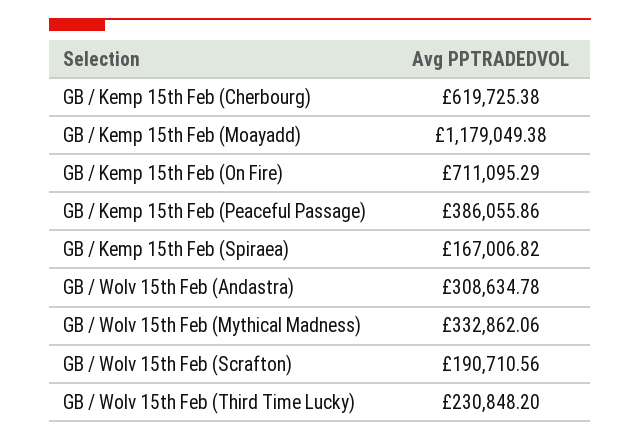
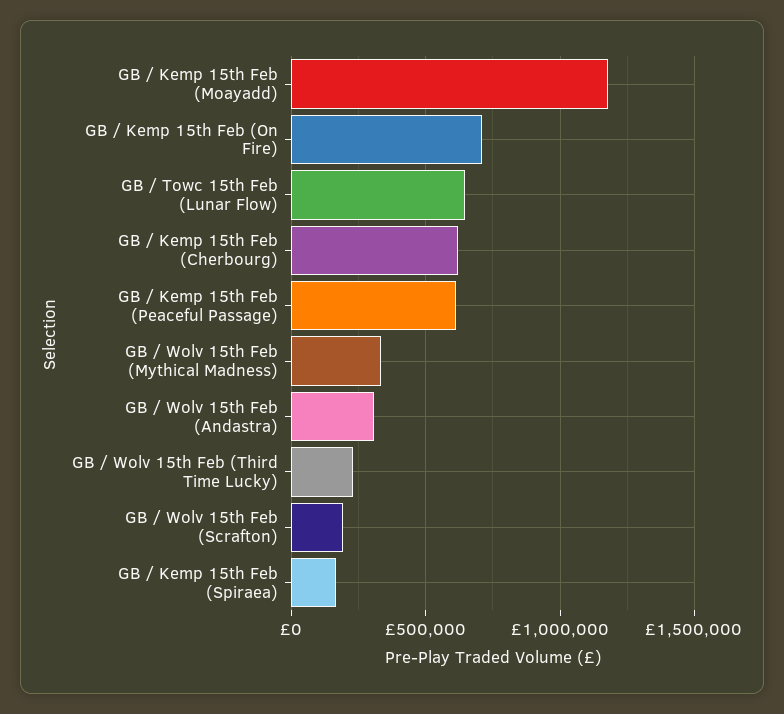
  {
    "GB / Kemp 15th Feb (Cherbourg)": 619725.38,
    "GB / Kemp 15th Feb (Moayadd)": 1179049.38,
    "GB / Kemp 15th Feb (On Fire)": 711095.29,
-   "GB / Kemp 15th Feb (Peaceful Passage)": 386055.86,
+   "GB / Kemp 15th Feb (Peaceful Passage)": 600000,
    "GB / Kemp 15th Feb (Spiraea)": 167006.82,
    "GB / Wolv 15th Feb (Andastra)": 308634.78,
    "GB / Wolv 15th Feb (Mythical Madness)": 332862.06,
    "GB / Wolv 15th Feb (Scrafton)": 190710.56,
-   "GB / Wolv 15th Feb (Third Time Lucky)": 230848.2
+   "GB / Wolv 15th Feb (Third Time Lucky)": 230848.2,
+   "GB / Towc 15th Feb (Lunar Flow)": 650000
  }

